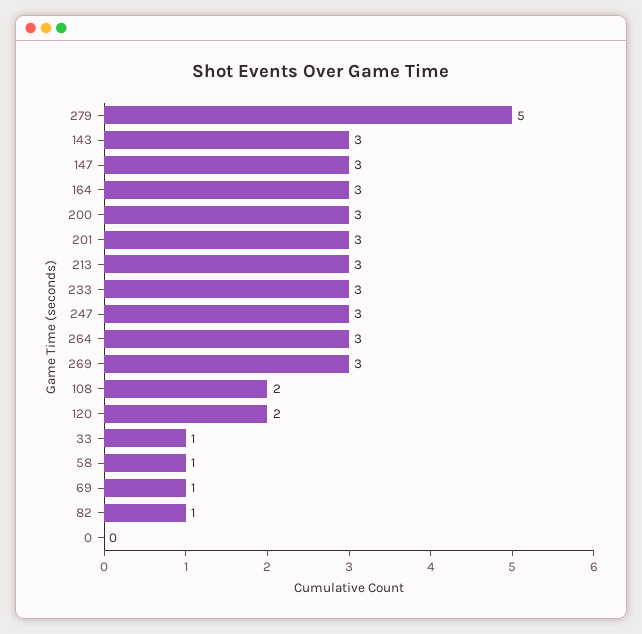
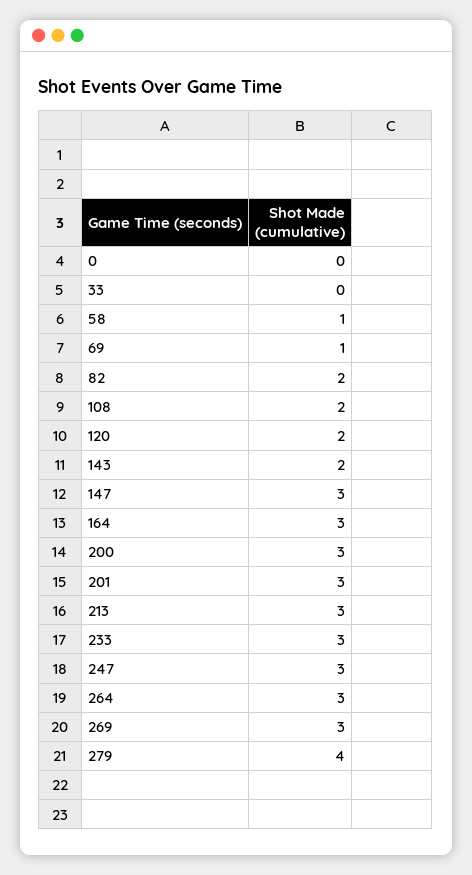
  {
-   "279": 5,
+   "279": 4,
-   "143": 3,
+   "143": 2,
    "147": 3,
    "164": 3,
    "200": 3,
    "201": 3,
    "213": 3,
    "233": 3,
    "247": 3,
    "264": 3,
    "269": 3,
    "108": 2,
    "120": 2,
-   "33": 1,
+   "33": 0,
    "58": 1,
    "69": 1,
-   "82": 1,
+   "82": 2,
    "0": 0
  }

